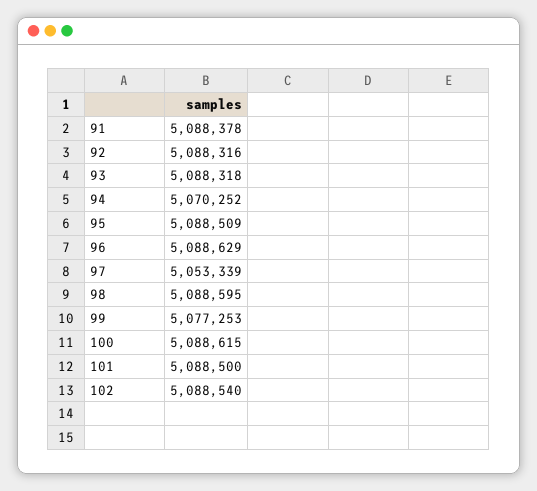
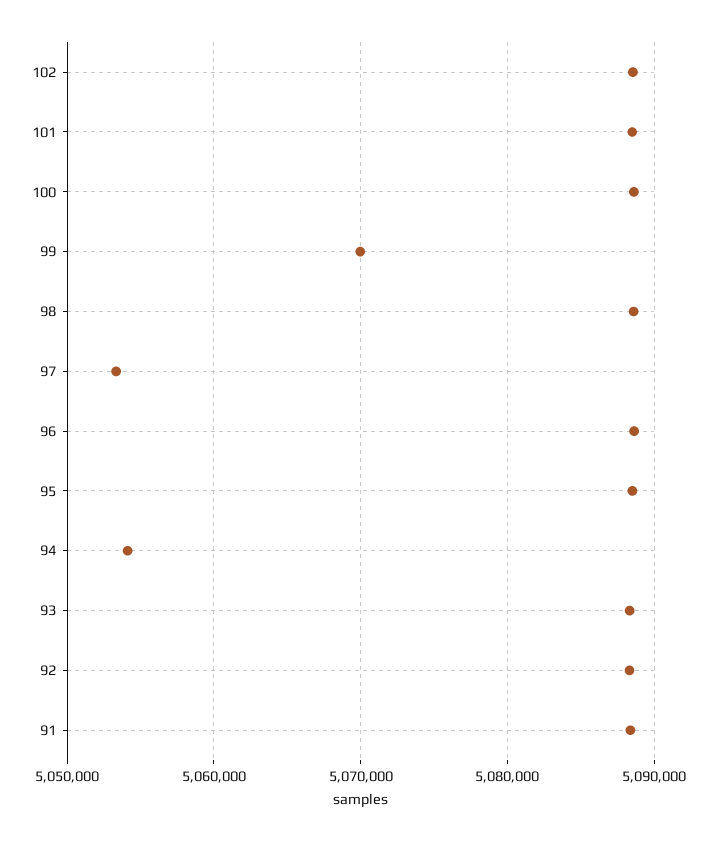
  {
    "91": 5088378,
    "92": 5088316,
    "93": 5088318,
-   "94": 5070252,
+   "94": 5054000,
    "95": 5088509,
    "96": 5088629,
    "97": 5053339,
    "98": 5088595,
-   "99": 5077253,
+   "99": 5070000,
    "100": 5088615,
    "101": 5088500,
    "102": 5088540
  }

